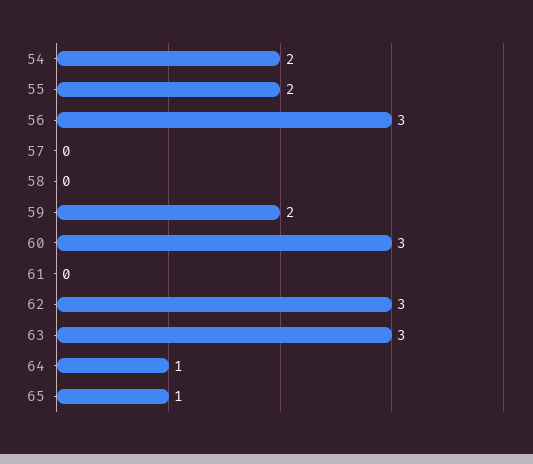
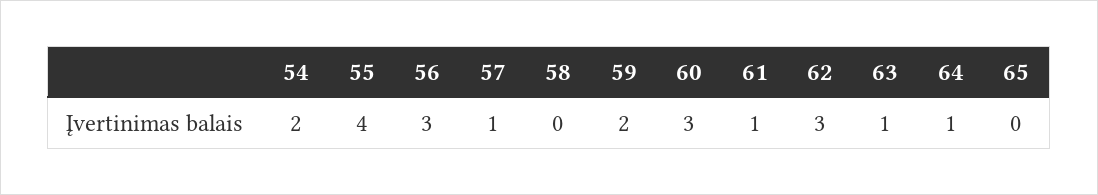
  {
    "54": 2,
-   "55": 2,
+   "55": 4,
    "56": 3,
-   "57": 0,
+   "57": 1,
    "58": 0,
    "59": 2,
    "60": 3,
-   "61": 0,
+   "61": 1,
    "62": 3,
-   "63": 3,
+   "63": 1,
    "64": 1,
-   "65": 1
+   "65": 0
  }

